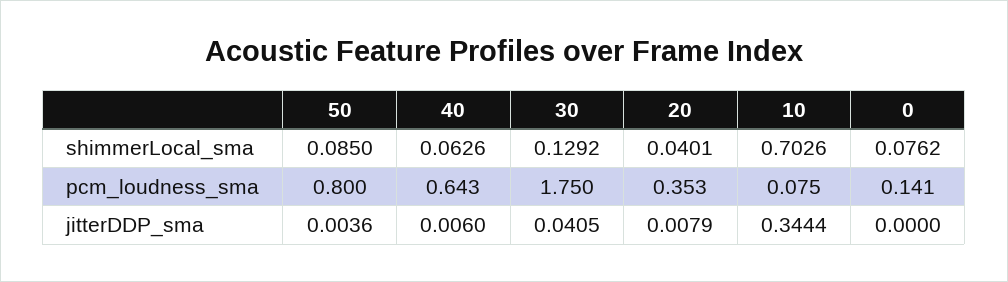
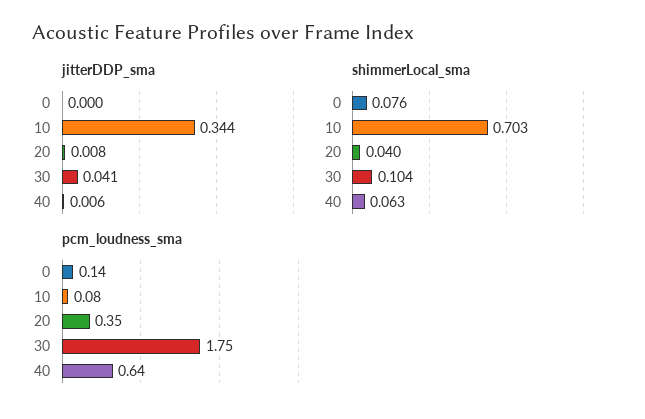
  {
    "shimmerLocal_sma": {
-     "50": 0.085,
      "40": 0.0626,
-     "30": 0.1292,
+     "30": 0.104,
      "20": 0.0401,
      "10": 0.7026,
      "0": 0.0762
    },
    "pcm_loudness_sma": {
-     "50": 0.8,
      "40": 0.643,
      "30": 1.75,
      "20": 0.353,
      "10": 0.075,
      "0": 0.141
    },
    "jitterDDP_sma": {
-     "50": 0.0036,
      "40": 0.006,
      "30": 0.0405,
      "20": 0.0079,
      "10": 0.3444,
      "0": 0
    }
  }

